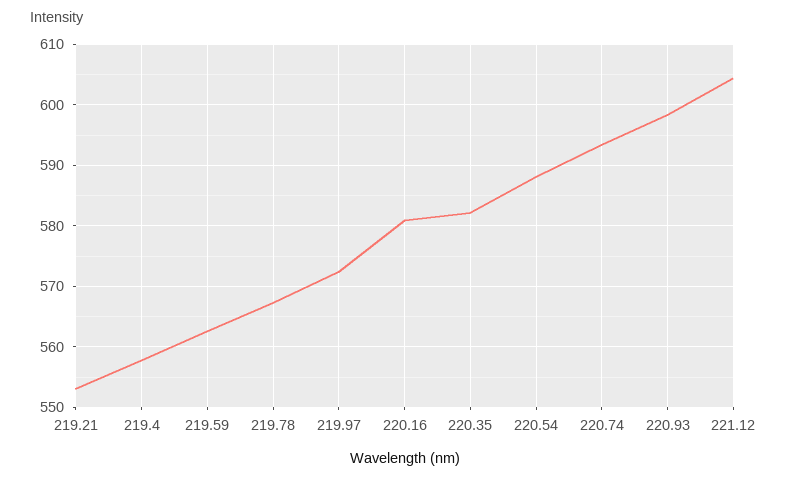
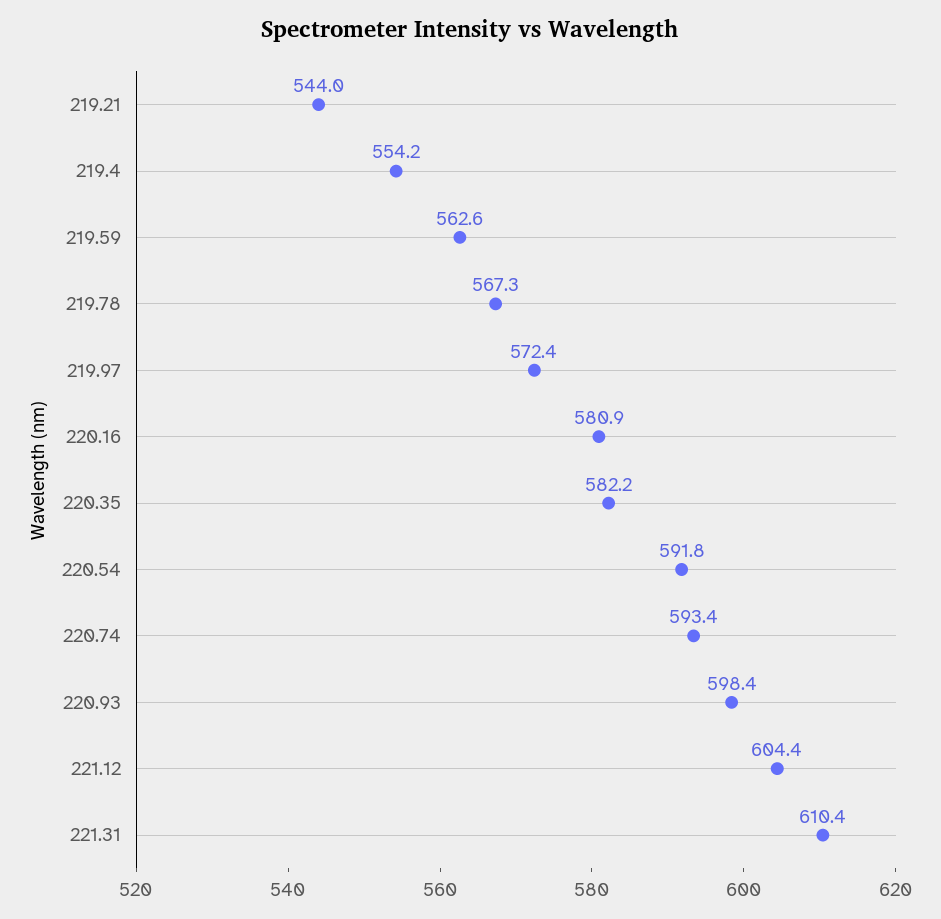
  {
-   "219.21": 553,
+   "219.21": 544,
-   "219.4": 558,
+   "219.4": 554.2,
    "219.59": 562.6,
    "219.78": 567.3,
    "219.97": 572.4,
    "220.16": 580.9,
    "220.35": 582.2,
-   "220.54": 588,
+   "220.54": 591.8,
    "220.74": 593.4,
    "220.93": 598.4,
-   "221.12": 604.4
+   "221.12": 604.4,
+   "221.31": 610.4
  }

